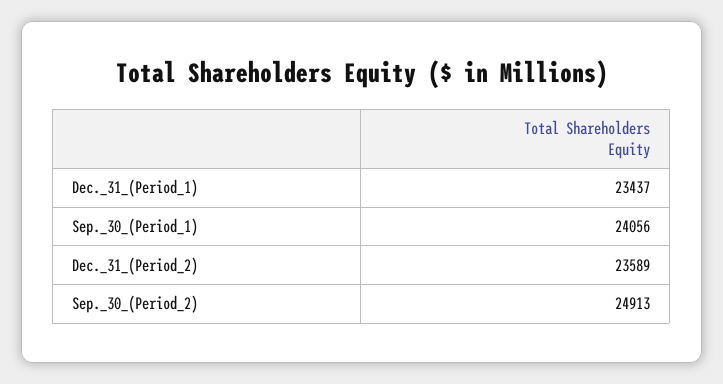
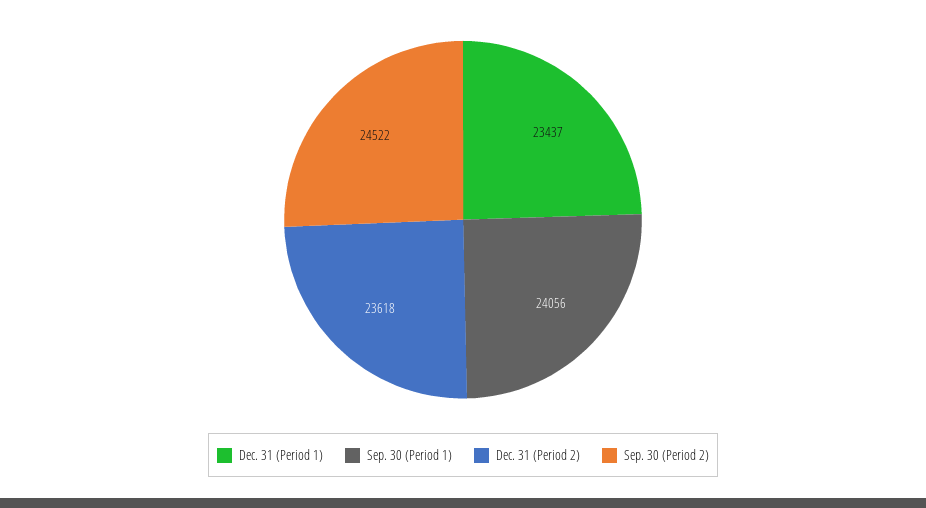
  {
    "Dec._31_(Period_1)": 23437,
    "Sep._30_(Period_1)": 24056,
-   "Dec._31_(Period_2)": 23589,
+   "Dec._31_(Period_2)": 23618,
-   "Sep._30_(Period_2)": 24913
+   "Sep._30_(Period_2)": 24522
  }

